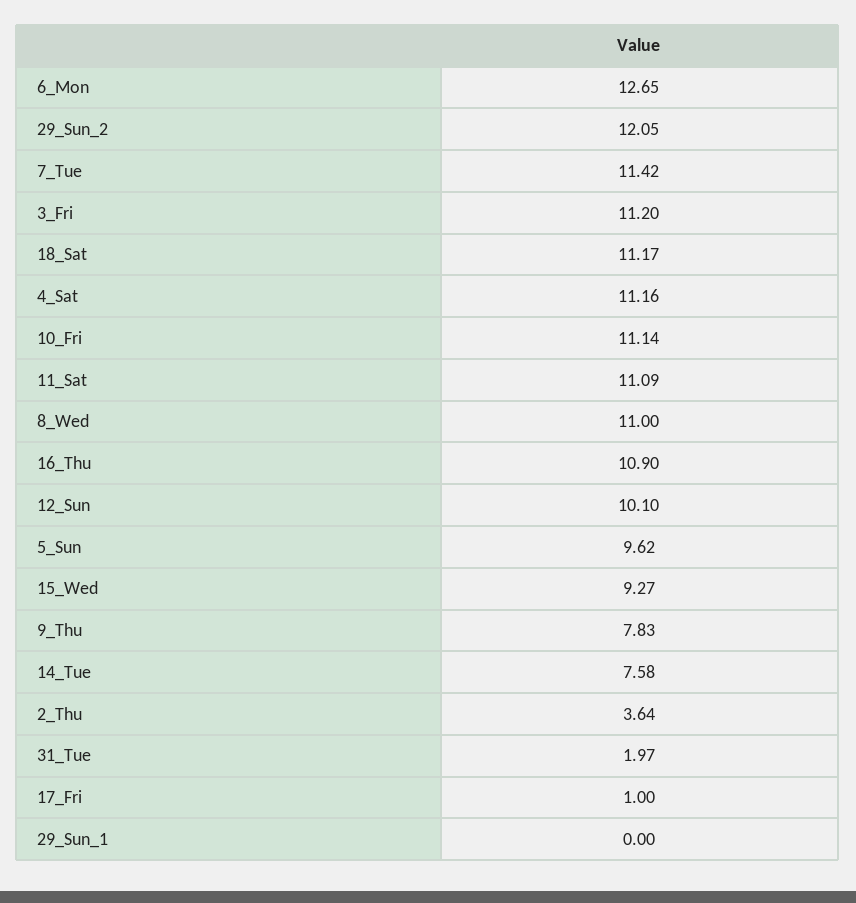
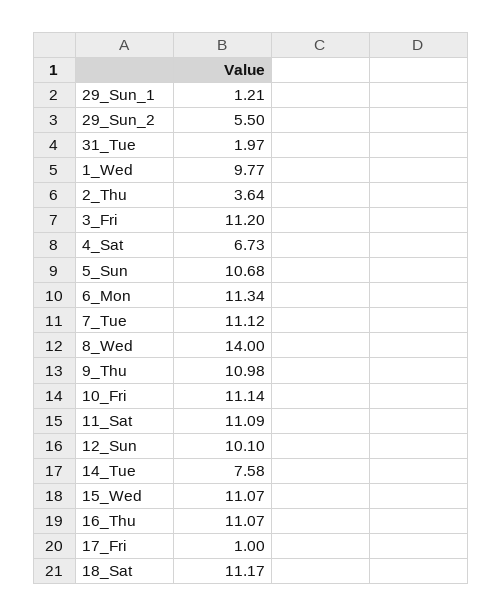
  {
-   "6_Mon": 12.65,
+   "6_Mon": 11.34,
-   "29_Sun_2": 12.05,
+   "29_Sun_2": 5.5,
-   "7_Tue": 11.42,
+   "7_Tue": 11.12,
    "3_Fri": 11.2,
    "18_Sat": 11.17,
-   "4_Sat": 11.16,
+   "4_Sat": 6.73,
    "10_Fri": 11.14,
    "11_Sat": 11.09,
-   "8_Wed": 11,
+   "8_Wed": 14,
-   "16_Thu": 10.9,
+   "16_Thu": 11.07,
    "12_Sun": 10.1,
-   "5_Sun": 9.62,
+   "5_Sun": 10.68,
-   "15_Wed": 9.27,
+   "15_Wed": 11.07,
-   "9_Thu": 7.83,
+   "9_Thu": 10.98,
    "14_Tue": 7.58,
    "2_Thu": 3.64,
    "31_Tue": 1.97,
    "17_Fri": 1,
-   "29_Sun_1": 0
+   "29_Sun_1": 1.21,
+   "1_Wed": 9.77
  }

